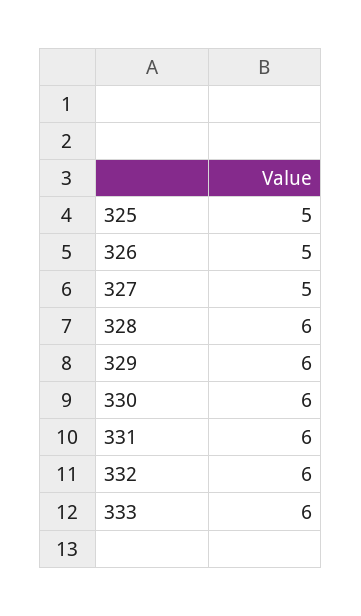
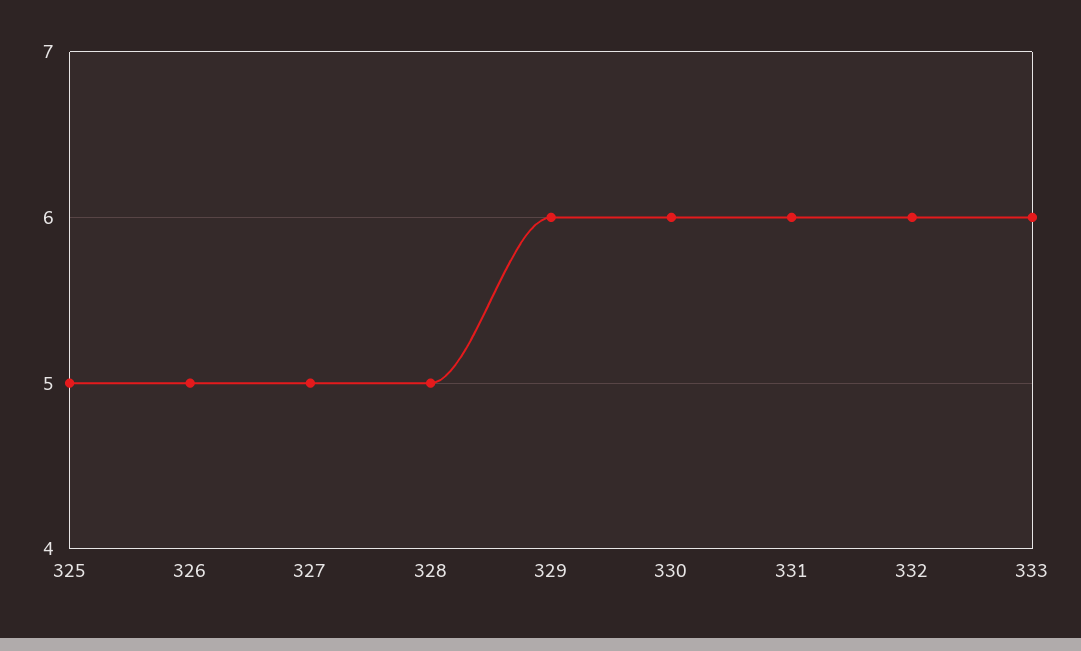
  {
    "325": 5,
    "326": 5,
    "327": 5,
-   "328": 6,
+   "328": 5,
    "329": 6,
    "330": 6,
    "331": 6,
    "332": 6,
    "333": 6
  }

